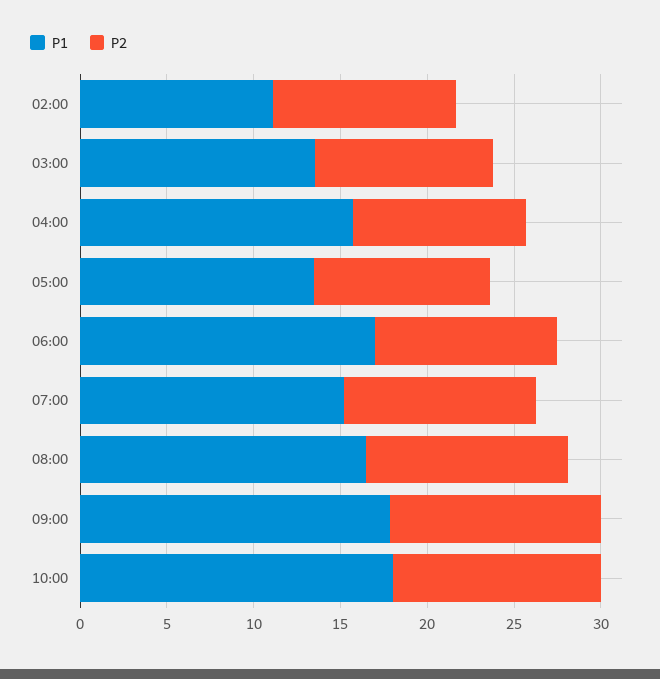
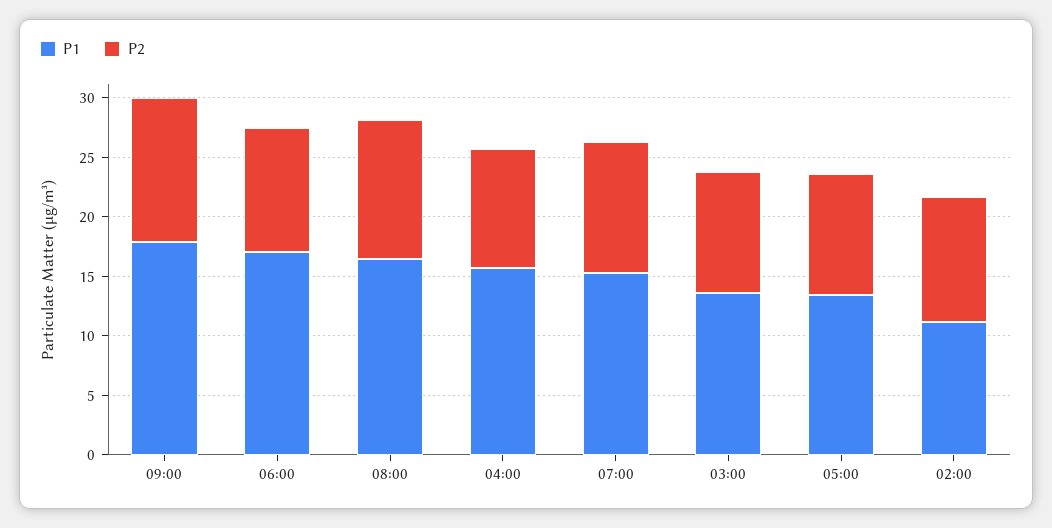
  {
    "P1": {
      "02:00": 11,
      "03:00": 14,
      "04:00": 16,
      "05:00": 13,
      "06:00": 17,
      "07:00": 15,
      "08:00": 16,
-     "09:00": 18,
+     "09:00": 18
-     "10:00": 18
    },
    "P2": {
      "02:00": 11,
      "03:00": 10,
      "04:00": 10,
      "05:00": 10,
      "06:00": 10,
      "07:00": 11,
      "08:00": 12,
-     "09:00": 12,
+     "09:00": 12
-     "10:00": 12
    }
  }

